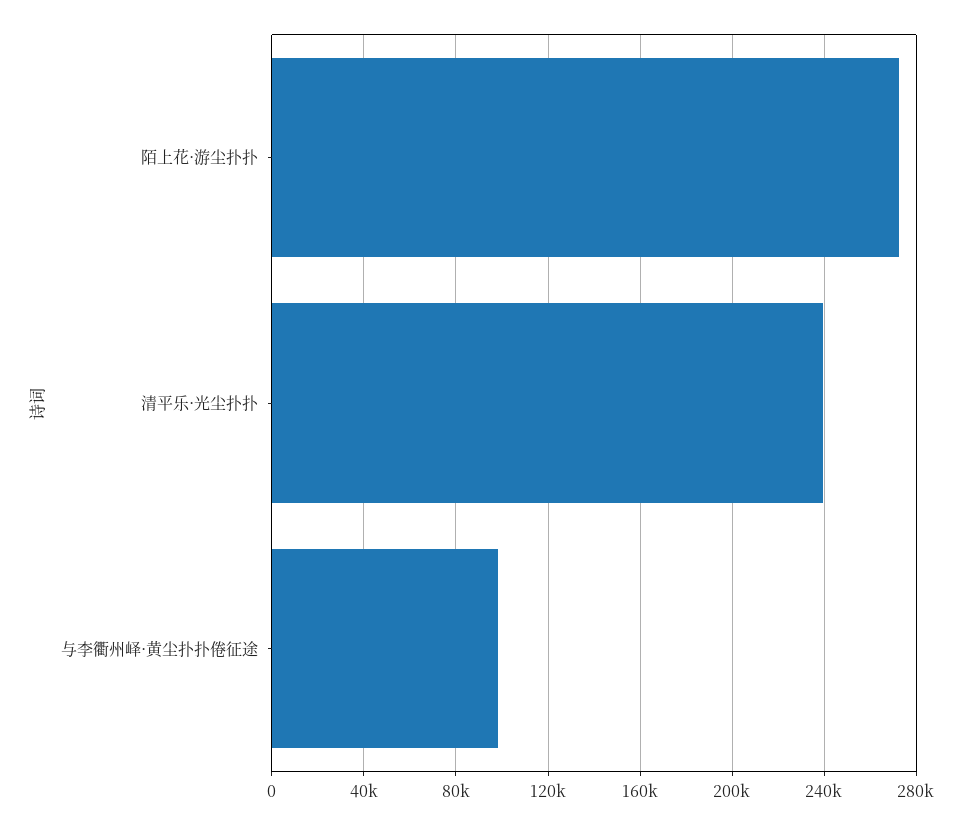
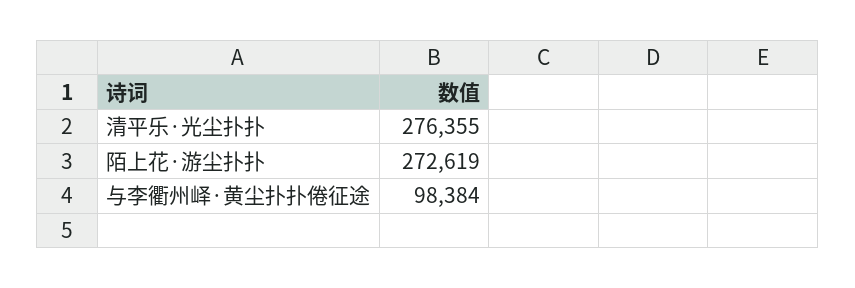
  {
    "陌上花·游尘扑扑": 272619,
-   "清平乐·光尘扑扑": 240000,
+   "清平乐·光尘扑扑": 276355,
    "与李衢州峄·黄尘扑扑倦征途": 98384
  }

